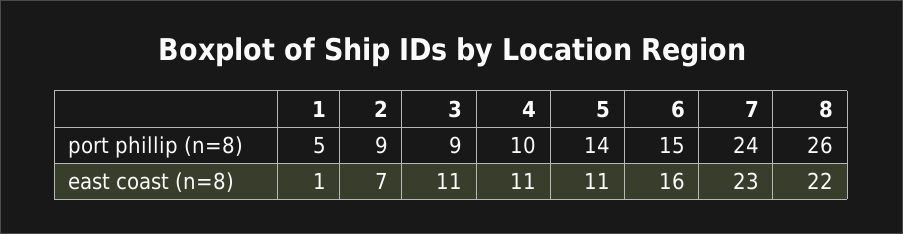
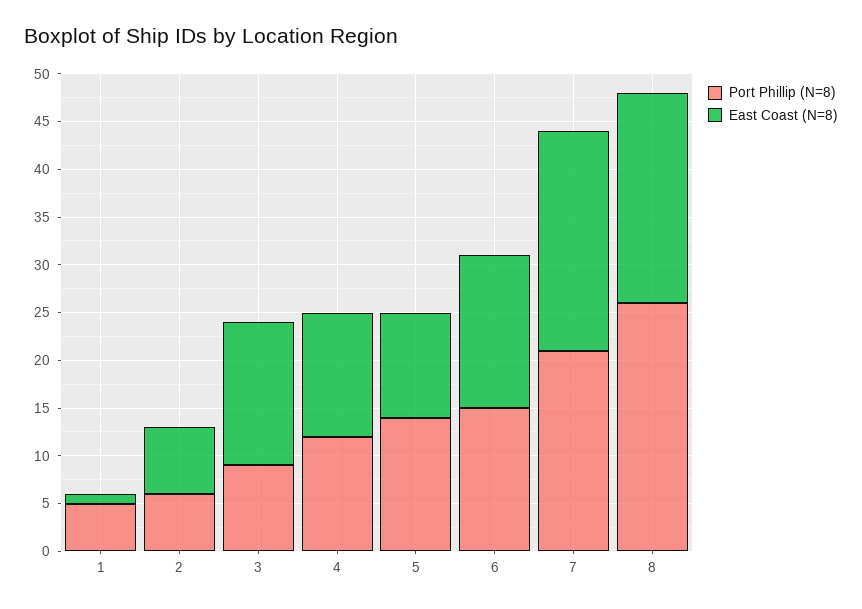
  {
    "port phillip (n=8)": {
      "1": 5,
-     "2": 9,
+     "2": 6,
      "3": 9,
-     "4": 10,
+     "4": 12,
      "5": 14,
      "6": 15,
-     "7": 24,
+     "7": 21,
      "8": 26
    },
    "east coast (n=8)": {
      "1": 1,
      "2": 7,
-     "3": 11,
+     "3": 15,
-     "4": 11,
+     "4": 13,
      "5": 11,
      "6": 16,
      "7": 23,
      "8": 22
    }
  }

